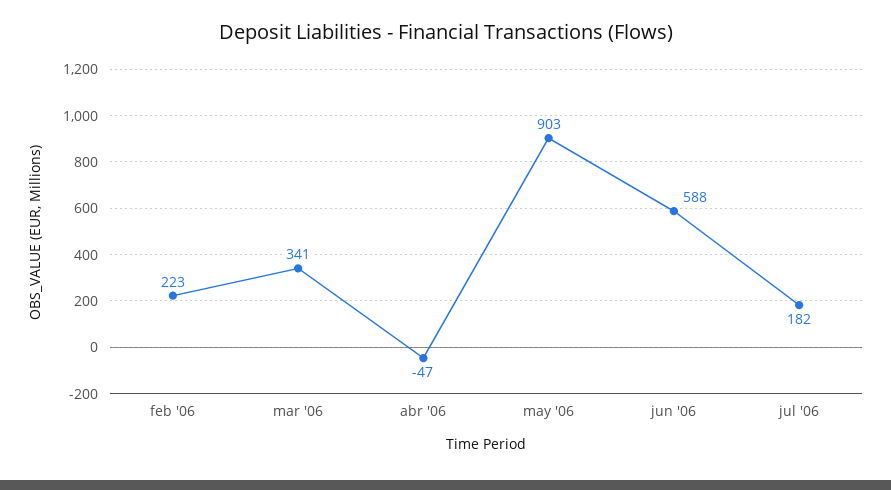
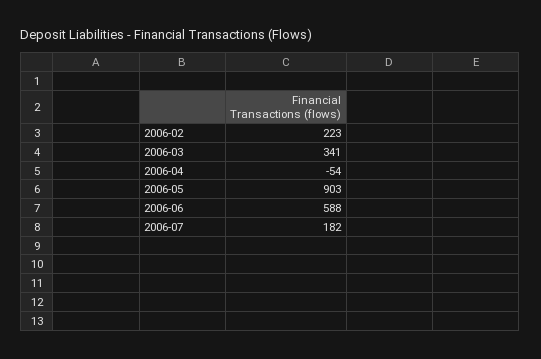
  {
    "feb '06": 223,
    "mar '06": 341,
-   "abr '06": -47,
+   "abr '06": -54,
    "may '06": 903,
    "jun '06": 588,
    "jul '06": 182
  }

